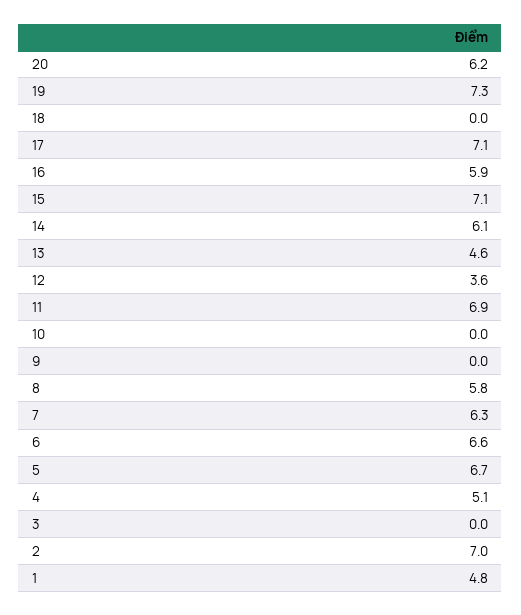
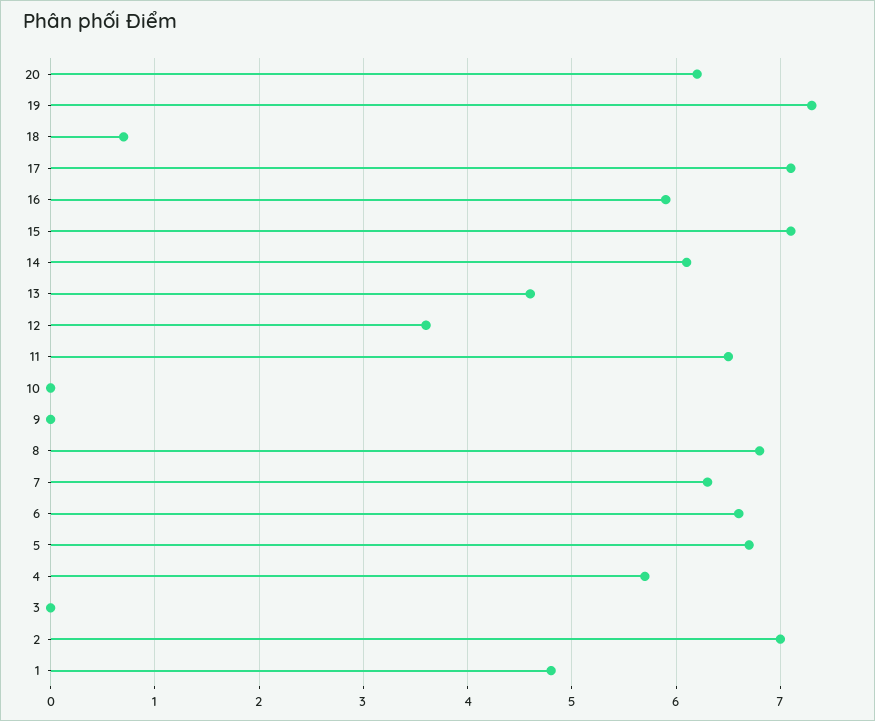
  {
    "20": 6.2,
    "19": 7.3,
-   "18": 0,
+   "18": 0.7,
    "17": 7.1,
    "16": 5.9,
    "15": 7.1,
    "14": 6.1,
    "13": 4.6,
    "12": 3.6,
-   "11": 6.9,
+   "11": 6.5,
    "10": 0,
    "9": 0,
-   "8": 5.8,
+   "8": 6.8,
    "7": 6.3,
    "6": 6.6,
    "5": 6.7,
-   "4": 5.1,
+   "4": 5.7,
    "3": 0,
    "2": 7,
    "1": 4.8
  }

